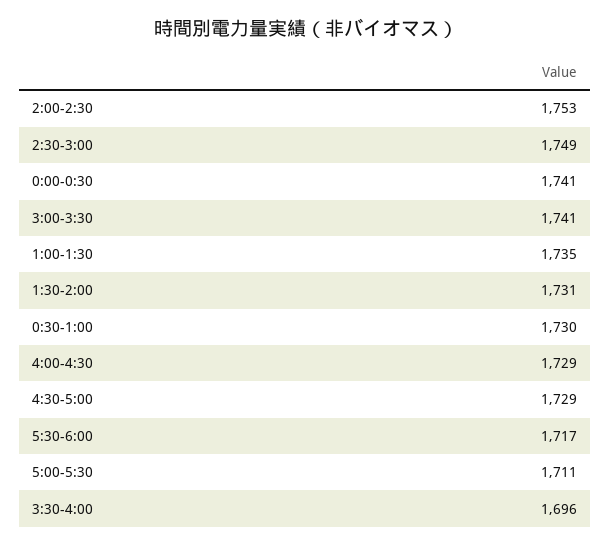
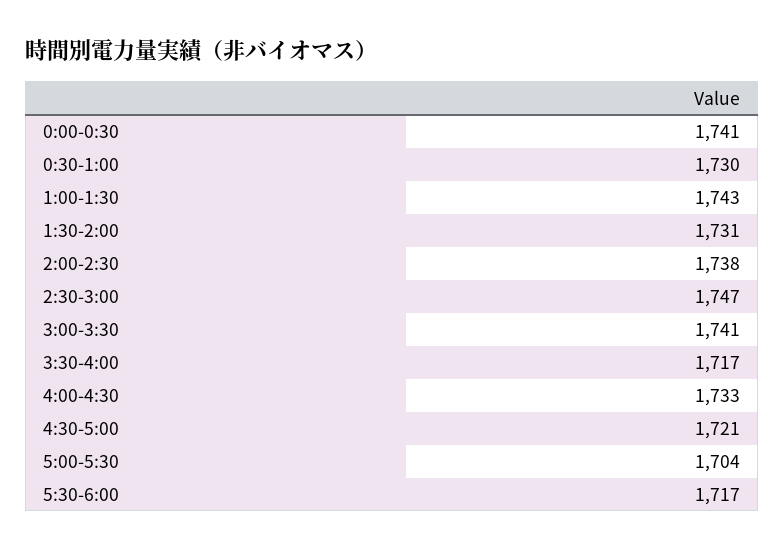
  {
-   "2:00-2:30": 1753,
+   "2:00-2:30": 1738,
-   "2:30-3:00": 1749,
+   "2:30-3:00": 1747,
    "0:00-0:30": 1741,
    "3:00-3:30": 1741,
-   "1:00-1:30": 1735,
+   "1:00-1:30": 1743,
    "1:30-2:00": 1731,
    "0:30-1:00": 1730,
-   "4:00-4:30": 1729,
+   "4:00-4:30": 1733,
-   "4:30-5:00": 1729,
+   "4:30-5:00": 1721,
    "5:30-6:00": 1717,
-   "5:00-5:30": 1711,
+   "5:00-5:30": 1704,
-   "3:30-4:00": 1696
+   "3:30-4:00": 1717
  }

